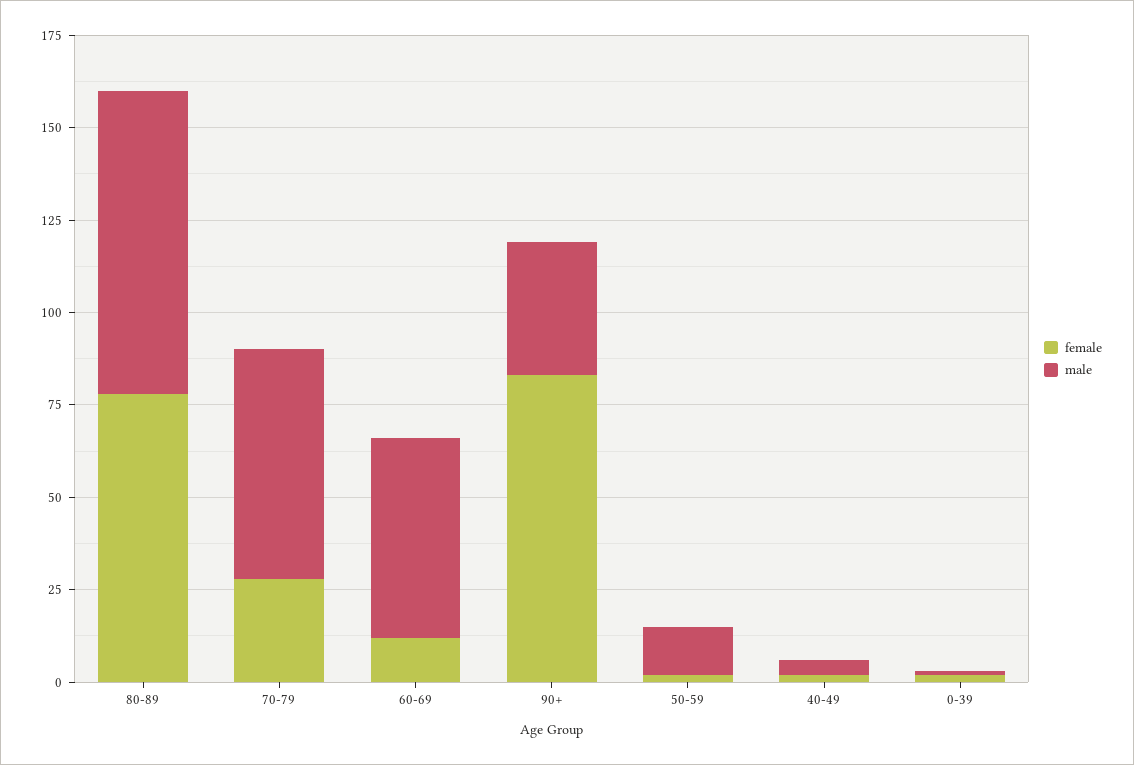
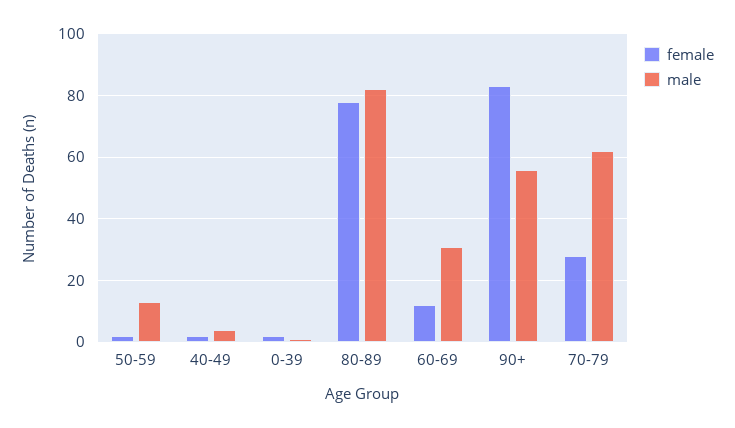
  {
    "female": {
      "80-89": 80,
      "70-79": 30,
      "60-69": 10,
      "90+": 85,
      "50-59": 0,
      "40-49": 0,
      "0-39": 0
    },
    "male": {
      "80-89": 80,
      "70-79": 60,
-     "60-69": 55,
+     "60-69": 30,
-     "90+": 35,
+     "90+": 55,
      "50-59": 15,
      "40-49": 5,
      "0-39": 0
    }
  }

